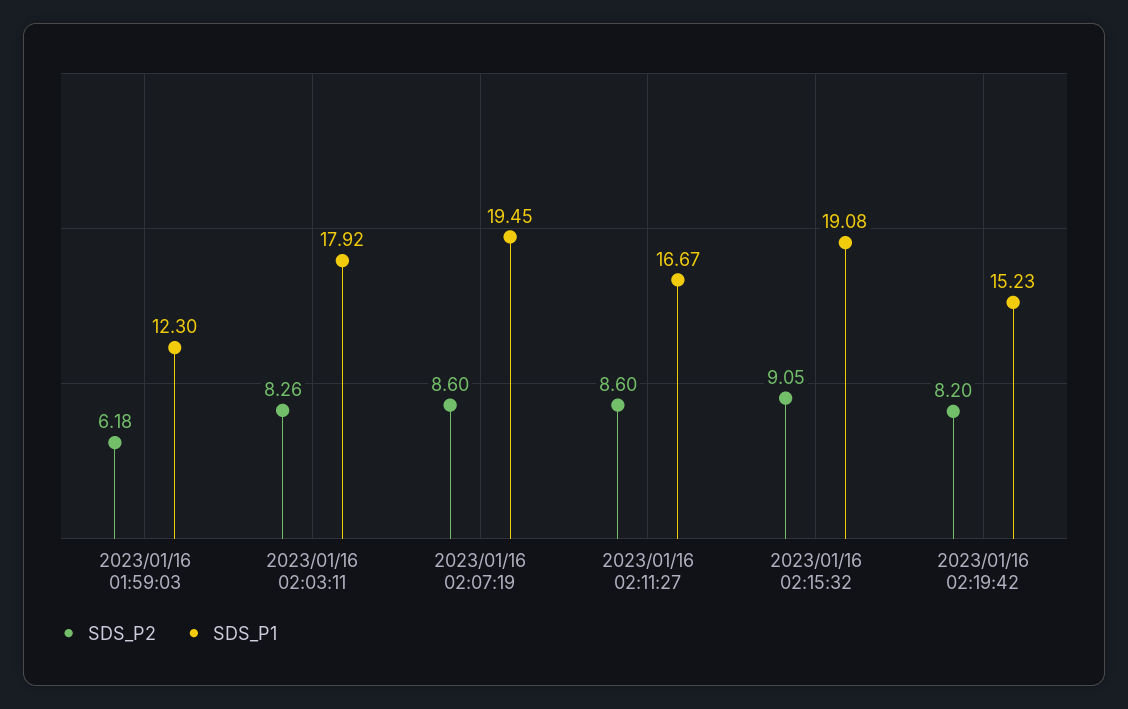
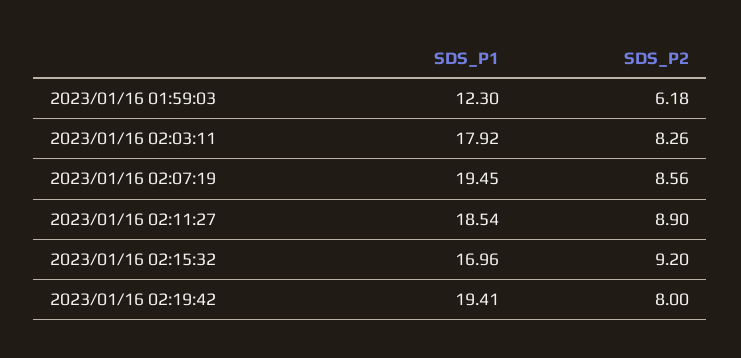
  {
    "SDS_P2": {
      "2023/01/16 01:59:03": 6.18,
      "2023/01/16 02:03:11": 8.26,
-     "2023/01/16 02:07:19": 8.6,
+     "2023/01/16 02:07:19": 8.56,
-     "2023/01/16 02:11:27": 8.6,
+     "2023/01/16 02:11:27": 8.9,
-     "2023/01/16 02:15:32": 9.05,
+     "2023/01/16 02:15:32": 9.2,
-     "2023/01/16 02:19:42": 8.2
+     "2023/01/16 02:19:42": 8
    },
    "SDS_P1": {
      "2023/01/16 01:59:03": 12.3,
      "2023/01/16 02:03:11": 17.92,
      "2023/01/16 02:07:19": 19.45,
-     "2023/01/16 02:11:27": 16.67,
+     "2023/01/16 02:11:27": 18.54,
-     "2023/01/16 02:15:32": 19.08,
+     "2023/01/16 02:15:32": 16.96,
-     "2023/01/16 02:19:42": 15.23
+     "2023/01/16 02:19:42": 19.41
    }
  }

